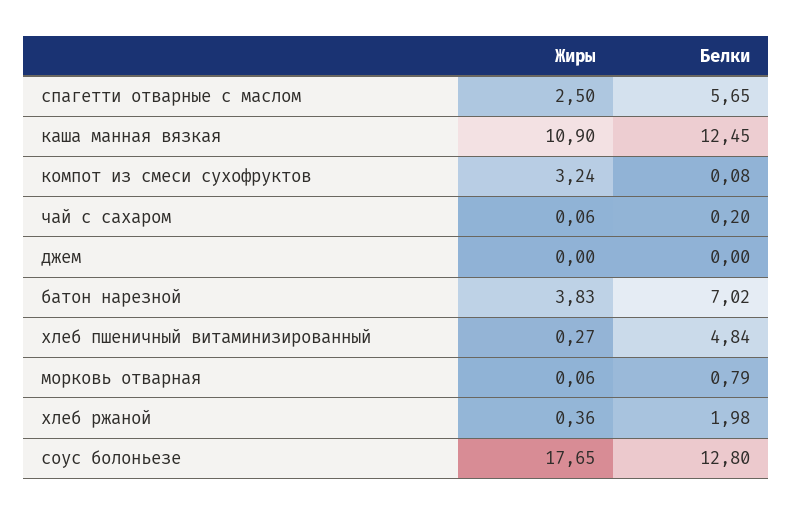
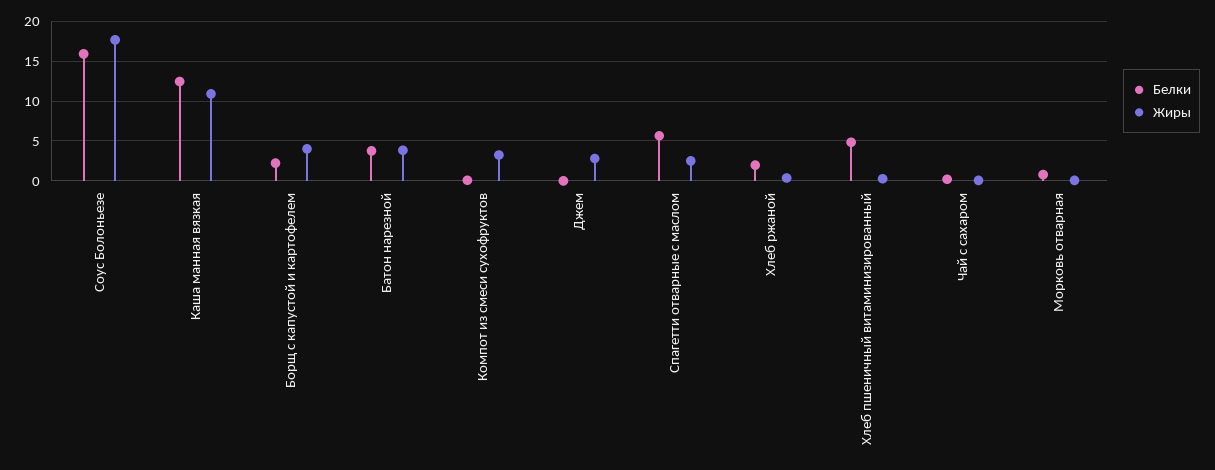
  {
    "Жиры": {
      "спагетти отварные с маслом": 2.5,
      "каша манная вязкая": 10.9,
      "компот из смеси сухофруктов": 3.24,
      "чай с сахаром": 0.06,
-     "джем": 0,
+     "джем": 3,
      "батон нарезной": 3.83,
      "хлеб пшеничный витаминизированный": 0.27,
      "морковь отварная": 0.06,
      "хлеб ржаной": 0.36,
-     "соус болоньезе": 17.65
+     "соус болоньезе": 17.65,
+     "Борщ с капустой и картофелем": 4
    },
    "Белки": {
      "спагетти отварные с маслом": 5.65,
      "каша манная вязкая": 12.45,
      "компот из смеси сухофруктов": 0.08,
      "чай с сахаром": 0.2,
      "джем": 0,
-     "батон нарезной": 7.02,
+     "батон нарезной": 4,
      "хлеб пшеничный витаминизированный": 4.84,
      "морковь отварная": 0.79,
      "хлеб ржаной": 1.98,
-     "соус болоньезе": 12.8
+     "соус болоньезе": 16,
+     "Борщ с капустой и картофелем": 2
    }
  }

